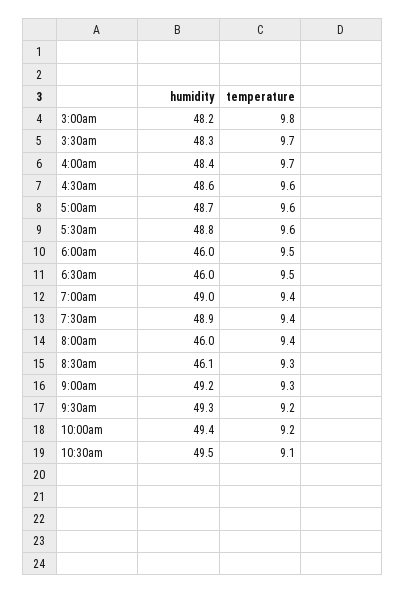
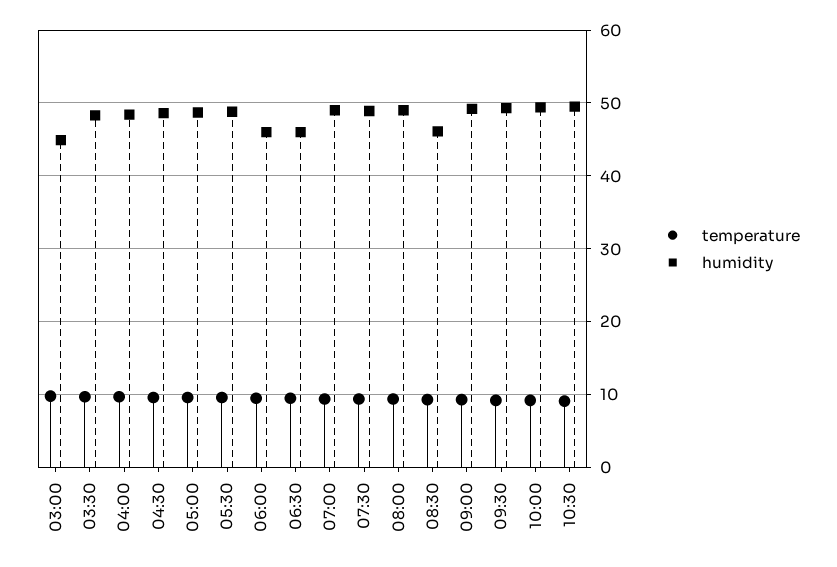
  {
    "humidity": {
-     "3:00am": 48.2,
+     "3:00am": 45,
      "3:30am": 48.3,
      "4:00am": 48.4,
      "4:30am": 48.6,
      "5:00am": 48.7,
      "5:30am": 48.8,
      "6:00am": 46,
      "6:30am": 46,
      "7:00am": 49,
      "7:30am": 48.9,
-     "8:00am": 46,
+     "8:00am": 49,
      "8:30am": 46.1,
      "9:00am": 49.2,
      "9:30am": 49.3,
      "10:00am": 49.4,
      "10:30am": 49.5
    },
    "temperature": {
      "3:00am": 9.8,
      "3:30am": 9.7,
      "4:00am": 9.7,
      "4:30am": 9.6,
      "5:00am": 9.6,
      "5:30am": 9.6,
      "6:00am": 9.5,
      "6:30am": 9.5,
      "7:00am": 9.4,
      "7:30am": 9.4,
      "8:00am": 9.4,
      "8:30am": 9.3,
      "9:00am": 9.3,
      "9:30am": 9.2,
      "10:00am": 9.2,
      "10:30am": 9.1
    }
  }

